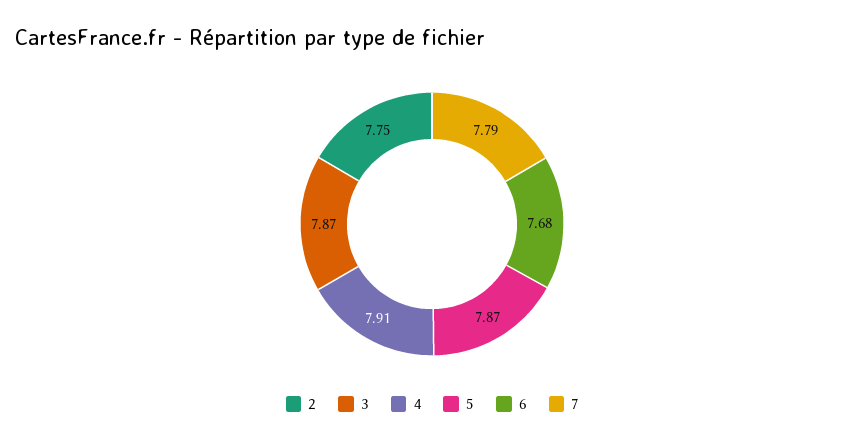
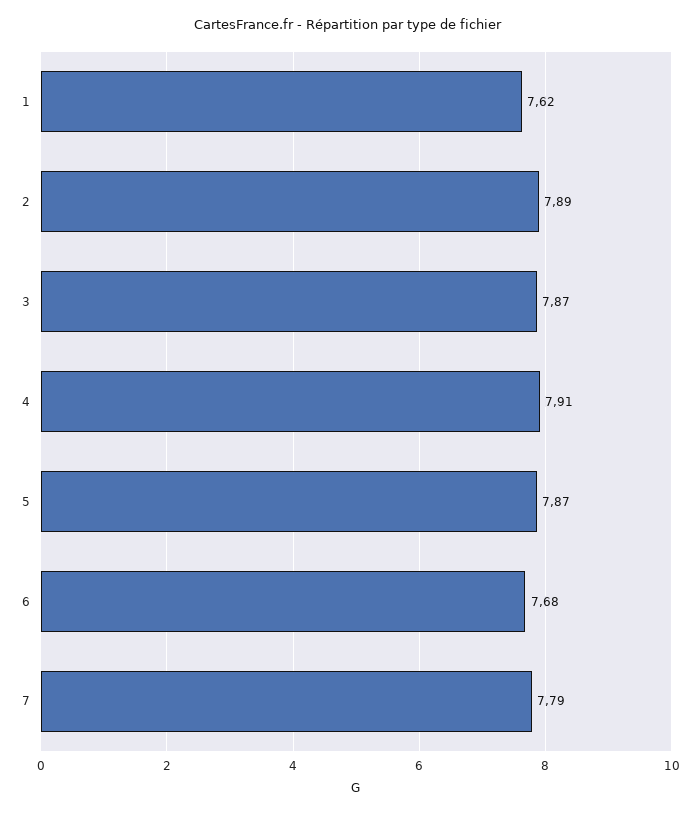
  {
-   "2": 7.75,
+   "2": 7.89,
    "3": 7.87,
    "4": 7.91,
    "5": 7.87,
    "6": 7.68,
-   "7": 7.79
+   "7": 7.79,
+   "1": 7.62
  }

